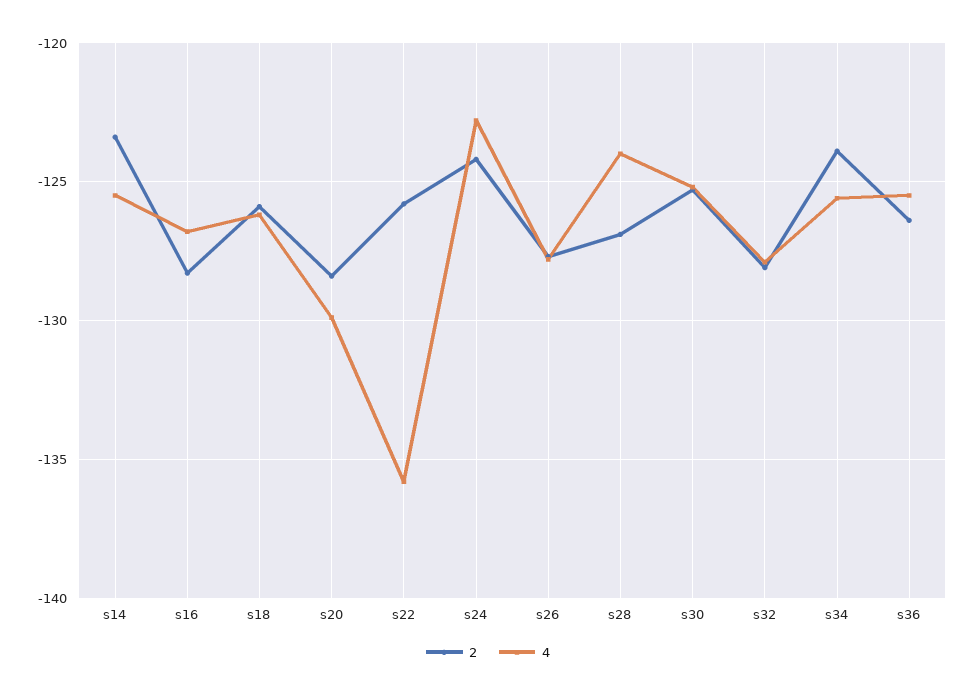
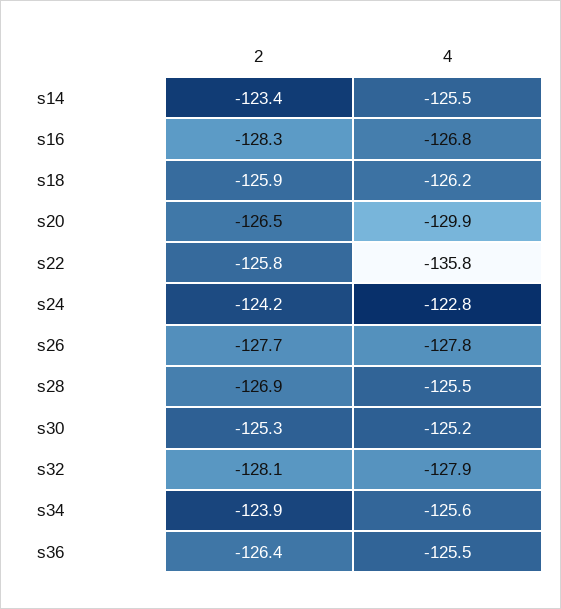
  {
    "2": {
      "s14": -123.4,
      "s16": -128.3,
      "s18": -125.9,
-     "s20": -128.5,
+     "s20": -126.5,
      "s22": -125.8,
      "s24": -124.2,
      "s26": -127.7,
      "s28": -126.9,
      "s30": -125.3,
      "s32": -128.1,
      "s34": -123.9,
      "s36": -126.4
    },
    "4": {
      "s14": -125.5,
      "s16": -126.8,
      "s18": -126.2,
      "s20": -129.9,
      "s22": -135.8,
      "s24": -122.8,
      "s26": -127.8,
-     "s28": -124,
+     "s28": -125.5,
      "s30": -125.2,
      "s32": -127.9,
      "s34": -125.6,
      "s36": -125.5
    }
  }

